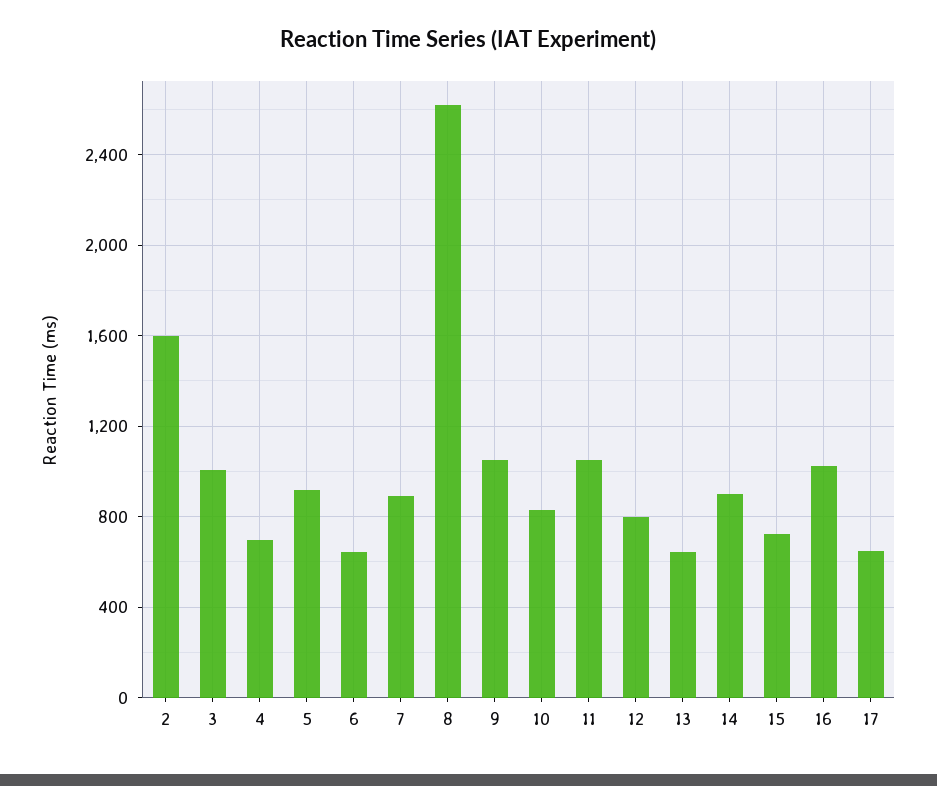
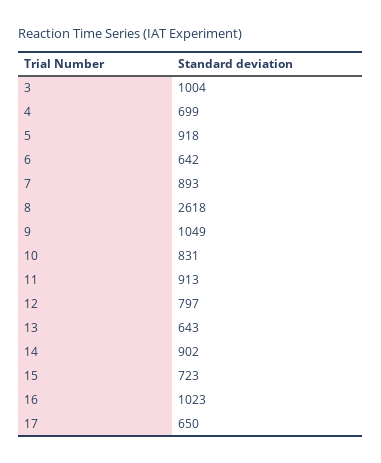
  {
-   "2": 1600,
    "3": 1004,
    "4": 699,
    "5": 918,
    "6": 642,
    "7": 893,
    "8": 2618,
    "9": 1049,
    "10": 831,
-   "11": 1050,
+   "11": 913,
    "12": 797,
    "13": 643,
    "14": 902,
    "15": 723,
    "16": 1023,
    "17": 650
  }

